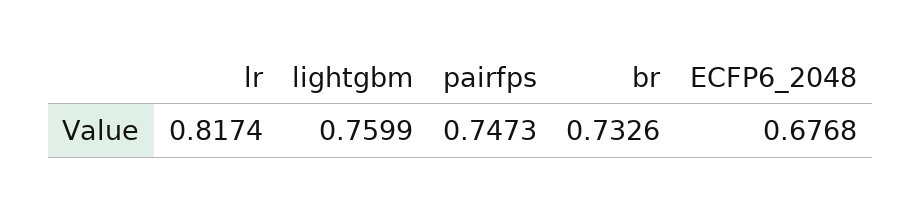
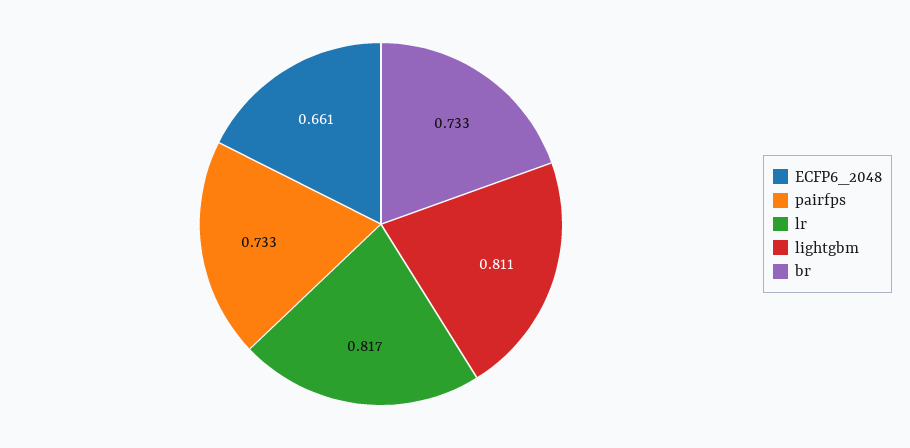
  {
    "lr": 0.8174,
-   "lightgbm": 0.7599,
+   "lightgbm": 0.811,
-   "pairfps": 0.7473,
+   "pairfps": 0.733,
    "br": 0.7326,
-   "ECFP6_2048": 0.6768
+   "ECFP6_2048": 0.661
  }

